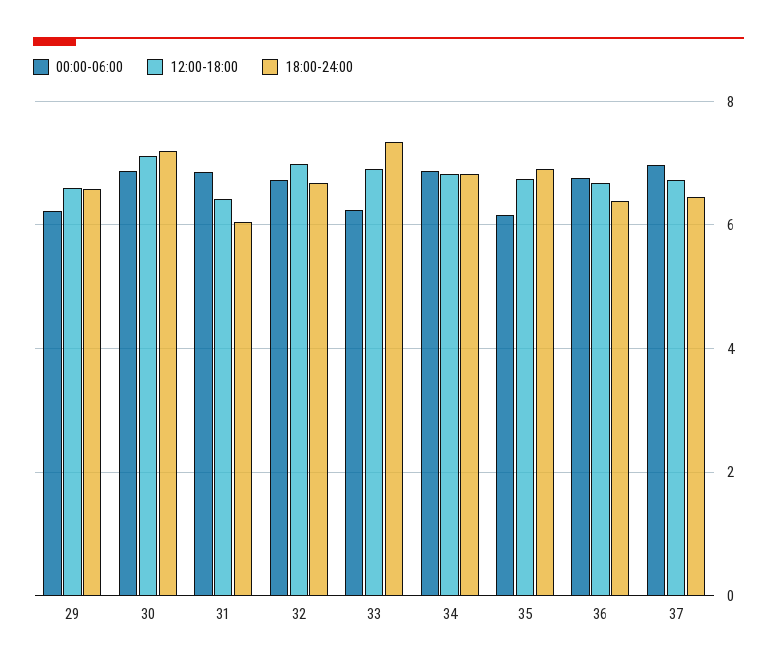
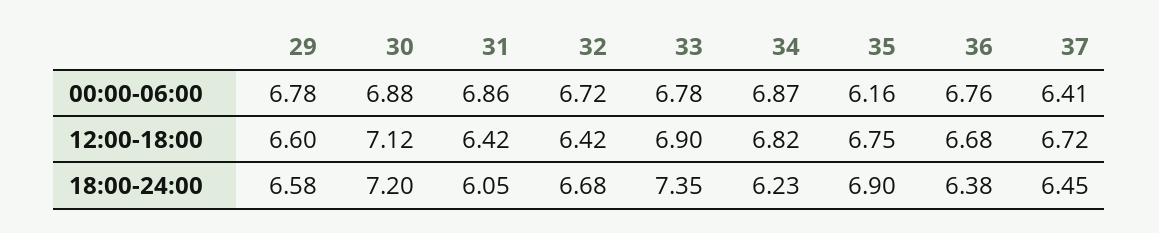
  {
    "00:00-06:00": {
-     "29": 6.2,
+     "29": 6.78,
      "30": 6.88,
      "31": 6.86,
      "32": 6.72,
-     "33": 6.2,
+     "33": 6.78,
      "34": 6.87,
      "35": 6.16,
      "36": 6.76,
-     "37": 7
+     "37": 6.41
    },
    "12:00-18:00": {
      "29": 6.6,
      "30": 7.12,
      "31": 6.42,
-     "32": 7,
+     "32": 6.42,
      "33": 6.9,
      "34": 6.82,
      "35": 6.75,
      "36": 6.68,
      "37": 6.72
    },
    "18:00-24:00": {
      "29": 6.58,
      "30": 7.2,
      "31": 6.05,
      "32": 6.68,
      "33": 7.35,
-     "34": 6.8,
+     "34": 6.23,
      "35": 6.9,
      "36": 6.38,
      "37": 6.45
    }
  }

